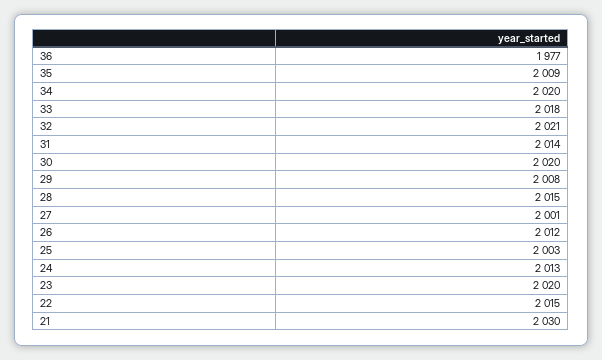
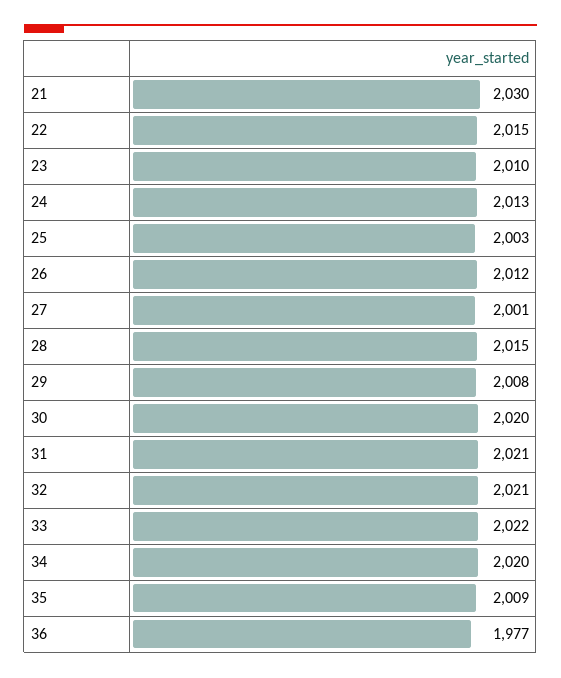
  {
    "36": 1977,
    "35": 2009,
    "34": 2020,
-   "33": 2018,
+   "33": 2022,
    "32": 2021,
-   "31": 2014,
+   "31": 2021,
    "30": 2020,
    "29": 2008,
    "28": 2015,
    "27": 2001,
    "26": 2012,
    "25": 2003,
    "24": 2013,
-   "23": 2020,
+   "23": 2010,
    "22": 2015,
    "21": 2030
  }

